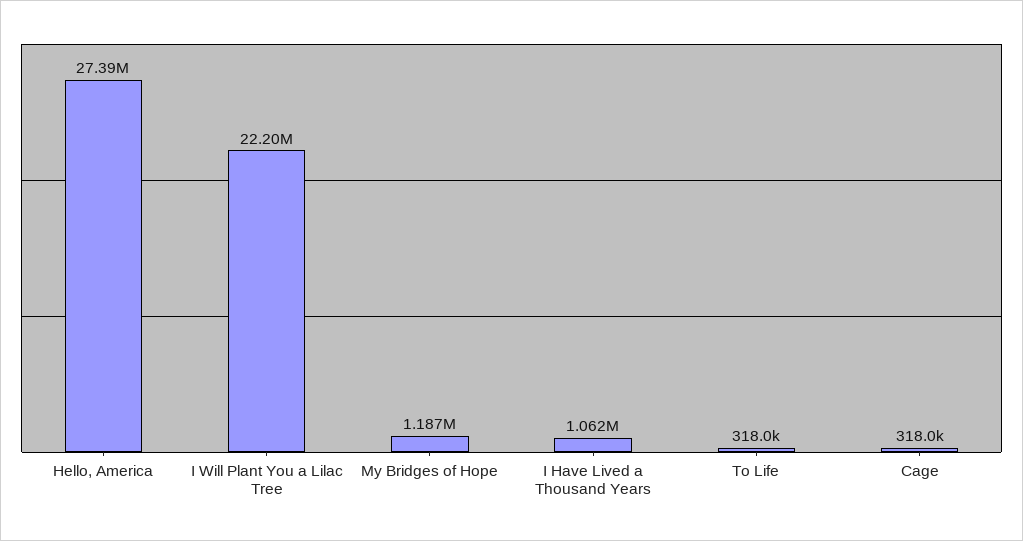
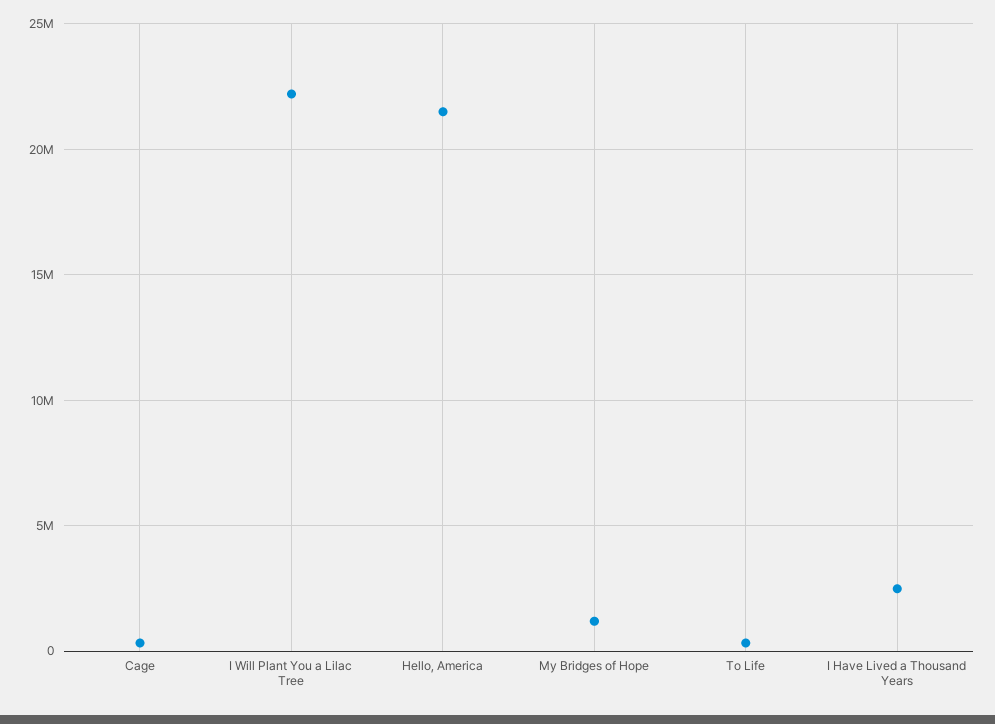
  {
-   "Hello, America": 27390000,
+   "Hello, America": 21500000,
    "I Will Plant You a Lilac Tree": 22200000,
    "My Bridges of Hope": 1187000,
-   "I Have Lived a Thousand Years": 1062000,
+   "I Have Lived a Thousand Years": 2500000,
    "To Life": 318000,
    "Cage": 318000
  }

